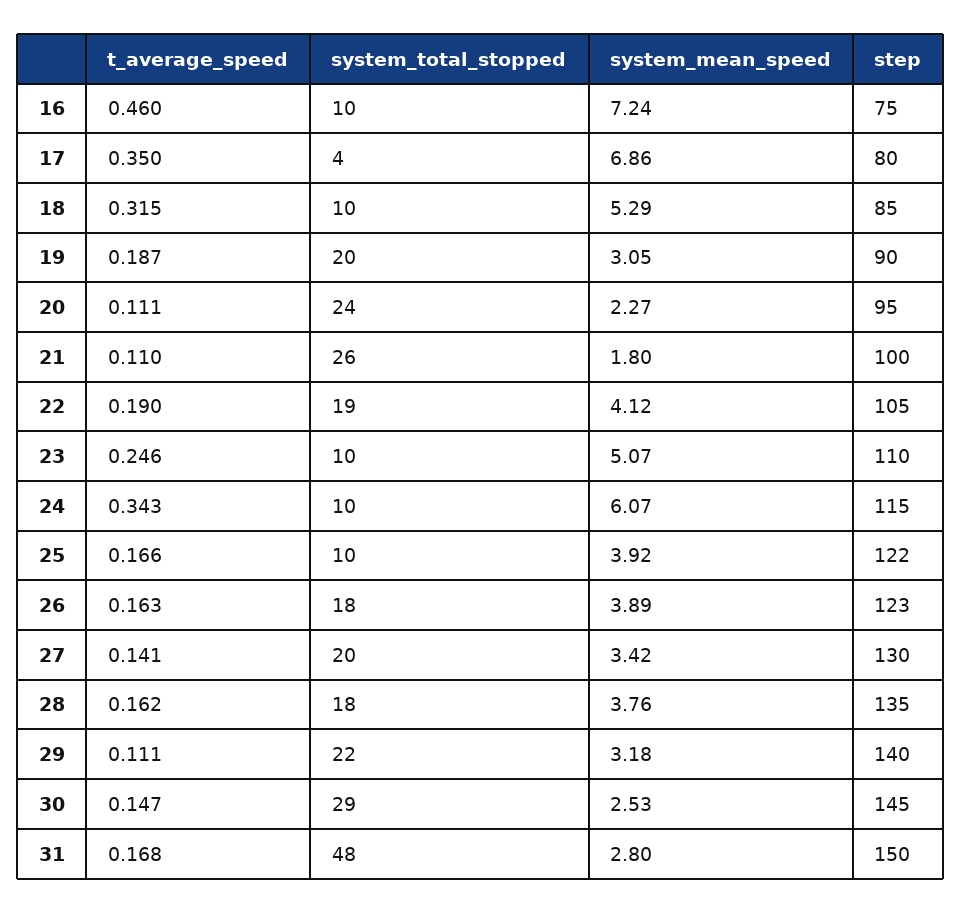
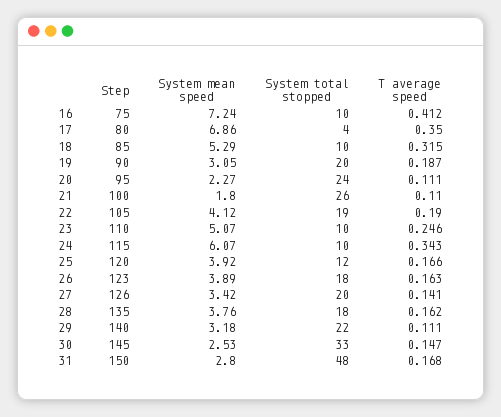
  {
    "t_average_speed": {
-     "16": 0.46,
+     "16": 0.412,
      "17": 0.35,
      "18": 0.315,
      "19": 0.187,
      "20": 0.111,
      "21": 0.11,
      "22": 0.19,
      "23": 0.246,
      "24": 0.343,
      "25": 0.166,
      "26": 0.163,
      "27": 0.141,
      "28": 0.162,
      "29": 0.111,
      "30": 0.147,
      "31": 0.168
    },
    "system_total_stopped": {
      "16": 10,
      "17": 4,
      "18": 10,
      "19": 20,
      "20": 24,
      "21": 26,
      "22": 19,
      "23": 10,
      "24": 10,
-     "25": 10,
+     "25": 12,
      "26": 18,
      "27": 20,
      "28": 18,
      "29": 22,
-     "30": 29,
+     "30": 33,
      "31": 48
    },
    "system_mean_speed": {
      "16": 7.24,
      "17": 6.86,
      "18": 5.29,
      "19": 3.05,
      "20": 2.27,
      "21": 1.8,
      "22": 4.12,
      "23": 5.07,
      "24": 6.07,
      "25": 3.92,
      "26": 3.89,
      "27": 3.42,
      "28": 3.76,
      "29": 3.18,
      "30": 2.53,
      "31": 2.8
    },
    "step": {
      "16": 75,
      "17": 80,
      "18": 85,
      "19": 90,
      "20": 95,
      "21": 100,
      "22": 105,
      "23": 110,
      "24": 115,
-     "25": 122,
+     "25": 120,
      "26": 123,
-     "27": 130,
+     "27": 126,
      "28": 135,
      "29": 140,
      "30": 145,
      "31": 150
    }
  }

